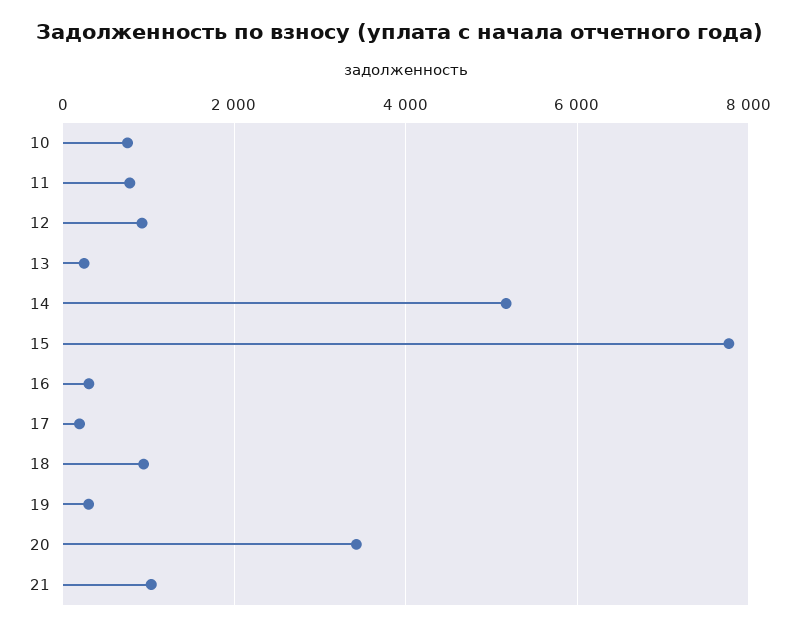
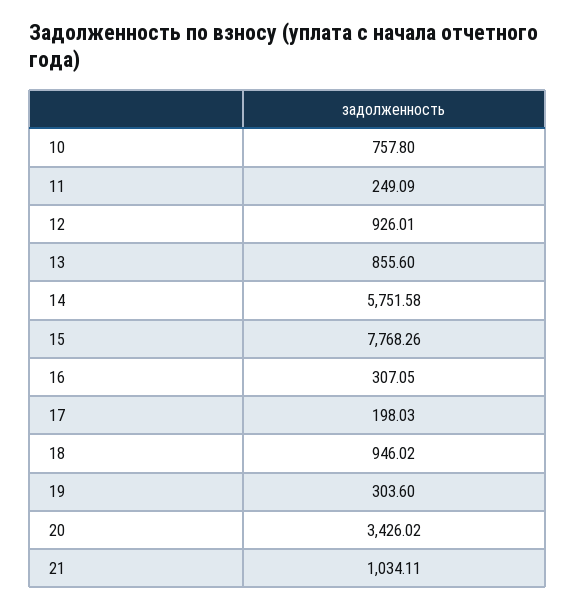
  {
    "10": 757.8,
-   "11": 800,
+   "11": 249.09,
    "12": 926.01,
-   "13": 200,
+   "13": 855.6,
-   "14": 5200,
+   "14": 5751.58,
    "15": 7768.26,
    "16": 307.05,
    "17": 198.03,
    "18": 946.02,
    "19": 303.6,
    "20": 3426.02,
    "21": 1034.11
  }

